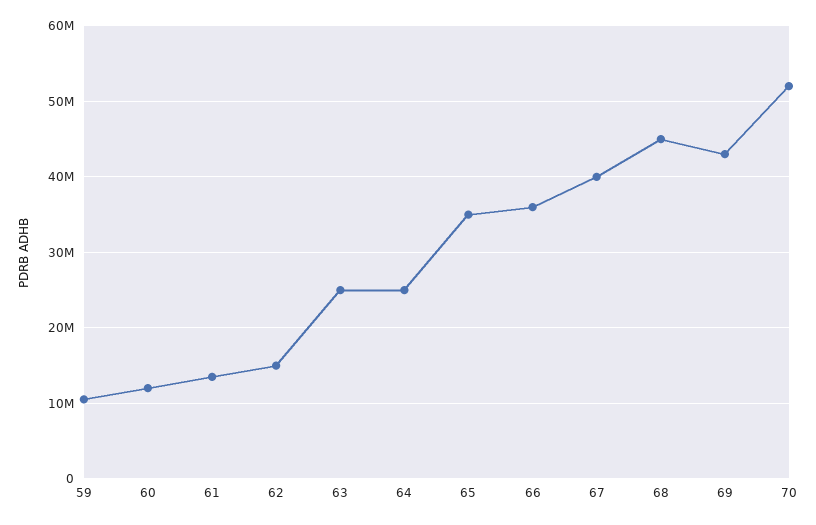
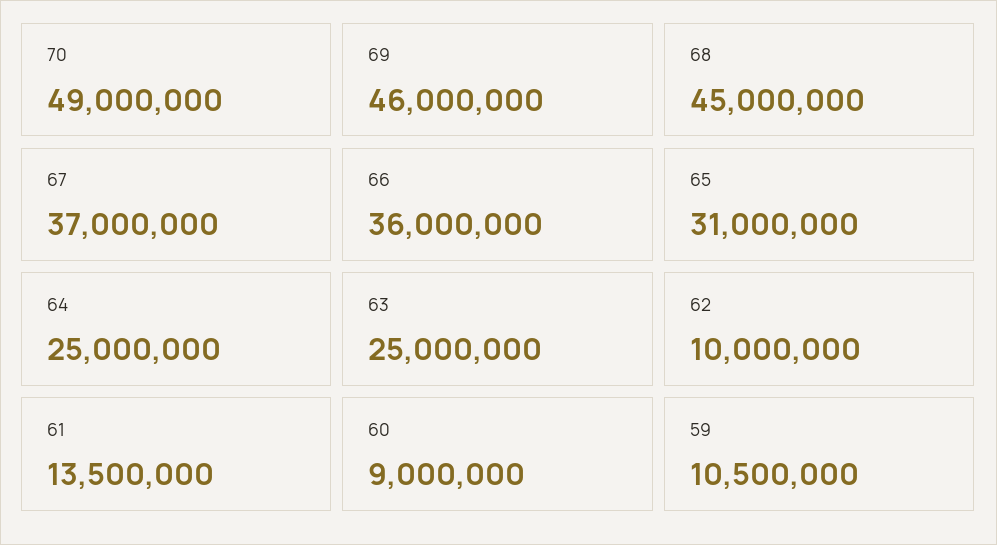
  {
    "59": 10500000,
-   "60": 12000000,
+   "60": 9000000,
    "61": 13500000,
-   "62": 15000000,
+   "62": 10000000,
    "63": 25000000,
    "64": 25000000,
-   "65": 35000000,
+   "65": 31000000,
    "66": 36000000,
-   "67": 40000000,
+   "67": 37000000,
    "68": 45000000,
-   "69": 43000000,
+   "69": 46000000,
-   "70": 52000000
+   "70": 49000000
  }

